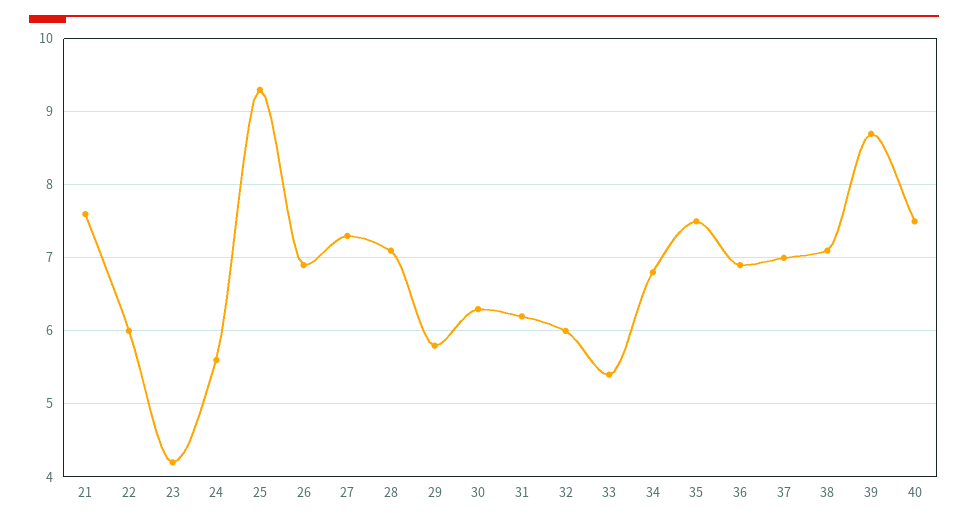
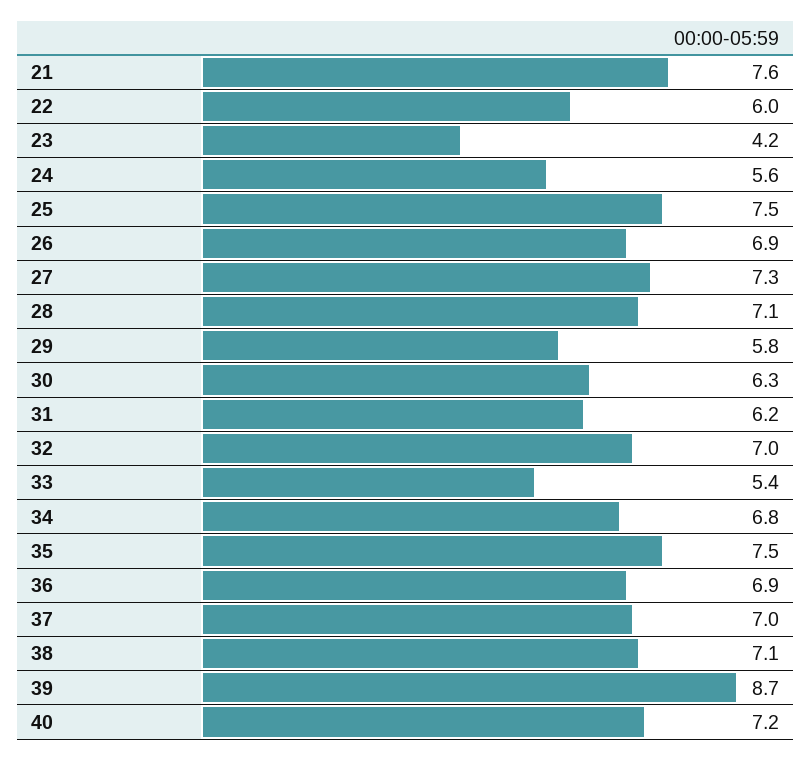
  {
    "21": 7.6,
    "22": 6,
    "23": 4.2,
    "24": 5.6,
-   "25": 9.3,
+   "25": 7.5,
    "26": 6.9,
    "27": 7.3,
    "28": 7.1,
    "29": 5.8,
    "30": 6.3,
    "31": 6.2,
-   "32": 6,
+   "32": 7,
    "33": 5.4,
    "34": 6.8,
    "35": 7.5,
    "36": 6.9,
    "37": 7,
    "38": 7.1,
    "39": 8.7,
-   "40": 7.5
+   "40": 7.2
  }

